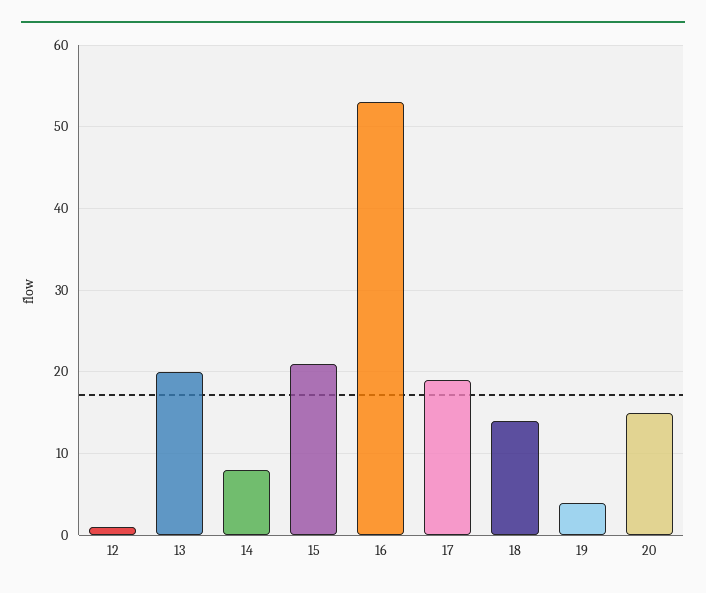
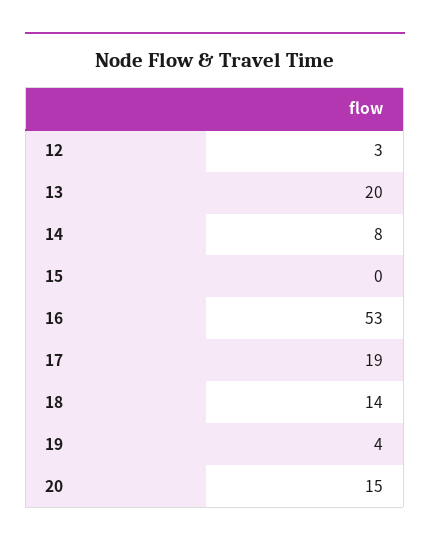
  {
-   "12": 1,
+   "12": 3,
    "13": 20,
    "14": 8,
-   "15": 21,
+   "15": 0,
    "16": 53,
    "17": 19,
    "18": 14,
    "19": 4,
    "20": 15
  }

